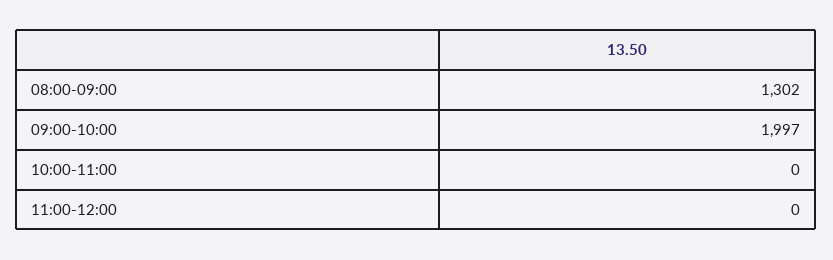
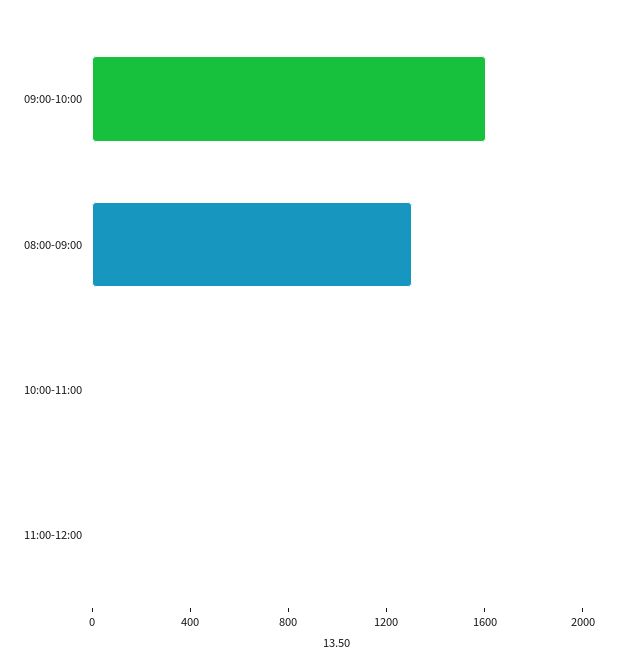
  {
    "08:00-09:00": 1302,
-   "09:00-10:00": 1997,
+   "09:00-10:00": 1600,
    "10:00-11:00": 0,
    "11:00-12:00": 0
  }

